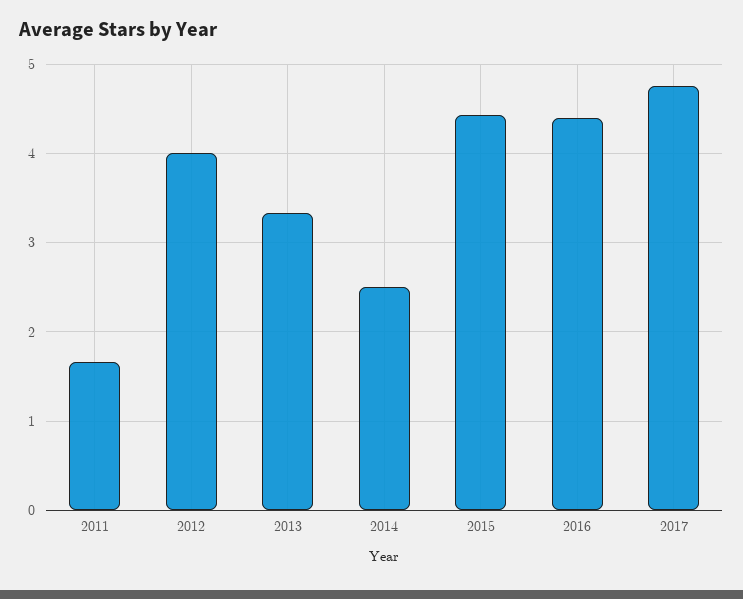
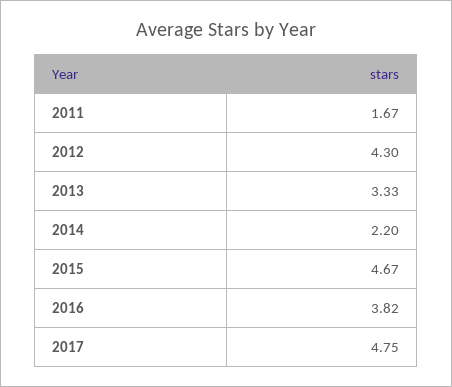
  {
    "2011": 1.67,
-   "2012": 4,
+   "2012": 4.3,
    "2013": 3.33,
-   "2014": 2.5,
+   "2014": 2.2,
-   "2015": 4.4,
+   "2015": 4.67,
-   "2016": 4.4,
+   "2016": 3.82,
    "2017": 4.75
  }

